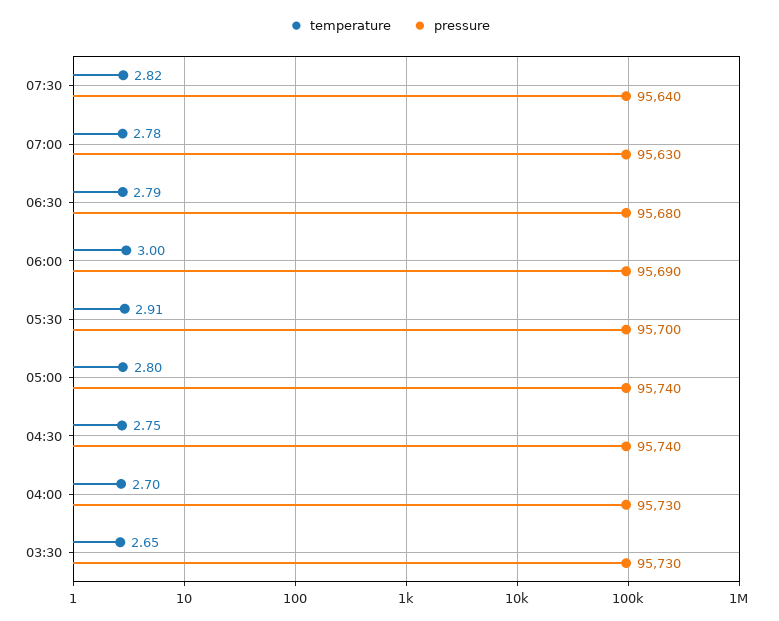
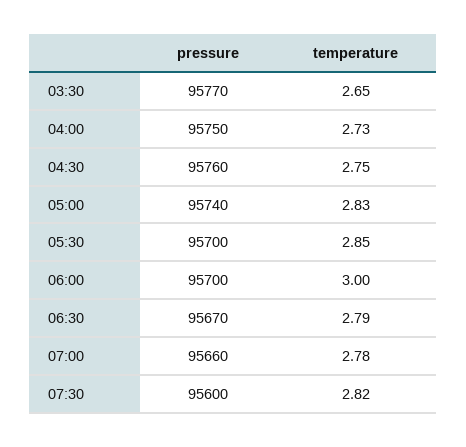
  {
    "temperature": {
      "07:30": 2.82,
      "07:00": 2.78,
      "06:30": 2.79,
      "06:00": 3,
-     "05:30": 2.91,
+     "05:30": 2.85,
-     "05:00": 2.8,
+     "05:00": 2.83,
      "04:30": 2.75,
-     "04:00": 2.7,
+     "04:00": 2.73,
      "03:30": 2.65
    },
    "pressure": {
-     "07:30": 95640,
+     "07:30": 95600,
-     "07:00": 95630,
+     "07:00": 95660,
-     "06:30": 95680,
+     "06:30": 95670,
-     "06:00": 95690,
+     "06:00": 95700,
      "05:30": 95700,
      "05:00": 95740,
-     "04:30": 95740,
+     "04:30": 95760,
-     "04:00": 95730,
+     "04:00": 95750,
-     "03:30": 95730
+     "03:30": 95770
    }
  }

